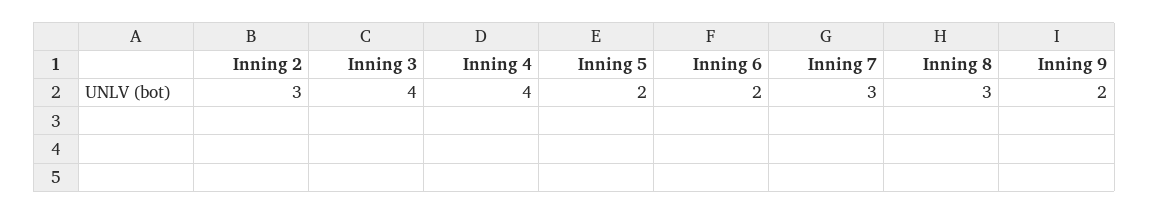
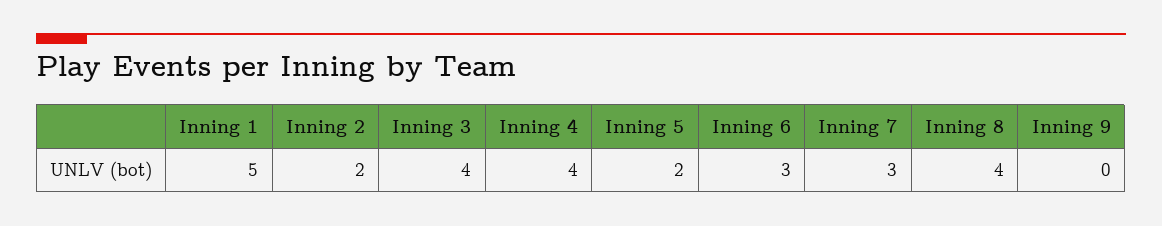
  {
-   "Inning 2": 3,
+   "Inning 2": 2,
    "Inning 3": 4,
    "Inning 4": 4,
    "Inning 5": 2,
-   "Inning 6": 2,
+   "Inning 6": 3,
    "Inning 7": 3,
-   "Inning 8": 3,
+   "Inning 8": 4,
-   "Inning 9": 2
+   "Inning 9": 0,
+   "Inning 1": 5
  }

